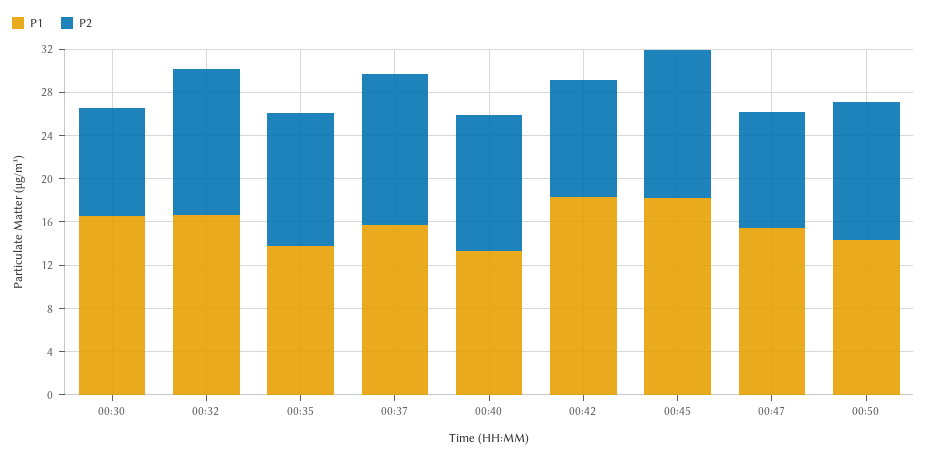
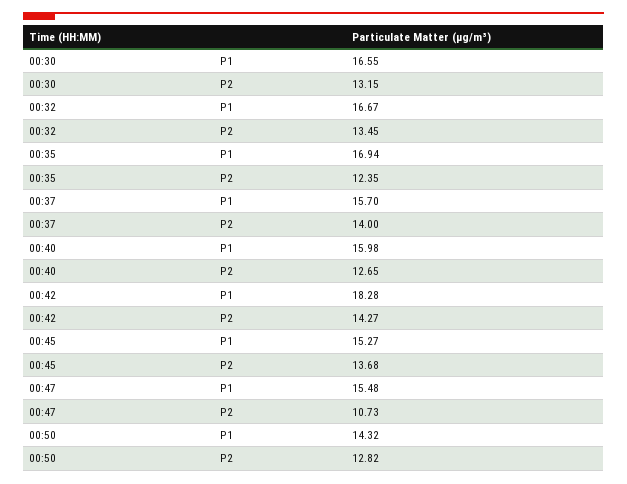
  {
    "P1": {
      "00:30": 16.55,
      "00:32": 16.67,
-     "00:35": 14,
+     "00:35": 16.94,
      "00:37": 15.7,
-     "00:40": 13,
+     "00:40": 15.98,
      "00:42": 18.28,
-     "00:45": 18,
+     "00:45": 15.27,
      "00:47": 15.48,
      "00:50": 14.32
    },
    "P2": {
-     "00:30": 10,
+     "00:30": 13.15,
      "00:32": 13.45,
      "00:35": 12.35,
      "00:37": 14,
      "00:40": 12.65,
-     "00:42": 11,
+     "00:42": 14.27,
      "00:45": 13.68,
      "00:47": 10.73,
      "00:50": 12.82
    }
  }

